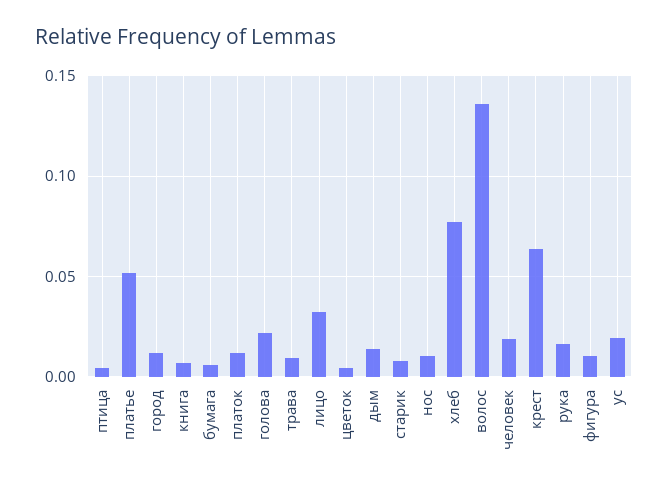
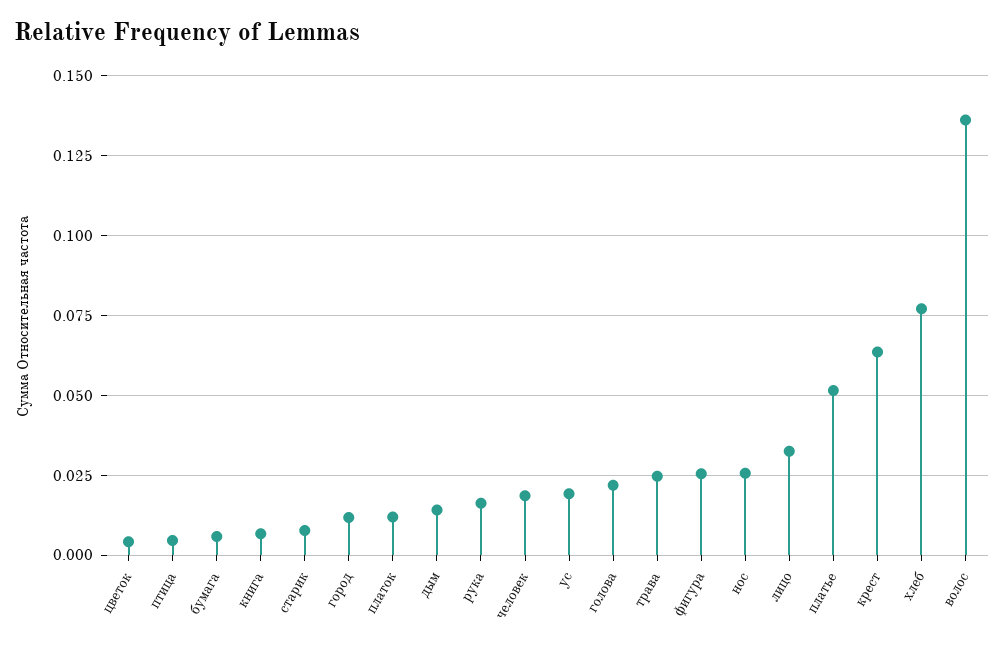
  {
    "птица": 0.005,
    "платье": 0.0525,
    "город": 0.0125,
    "книга": 0.0075,
    "бумага": 0.005,
    "платок": 0.0125,
    "голова": 0.0225,
-   "трава": 0.01,
+   "трава": 0.025,
    "лицо": 0.0325,
    "цветок": 0.005,
    "дым": 0.015,
    "старик": 0.0075,
-   "нос": 0.01,
+   "нос": 0.025,
    "хлеб": 0.0775,
    "волос": 0.135,
    "человек": 0.0175,
    "крест": 0.0625,
    "рука": 0.015,
-   "фигура": 0.01,
+   "фигура": 0.025,
    "ус": 0.02
  }

